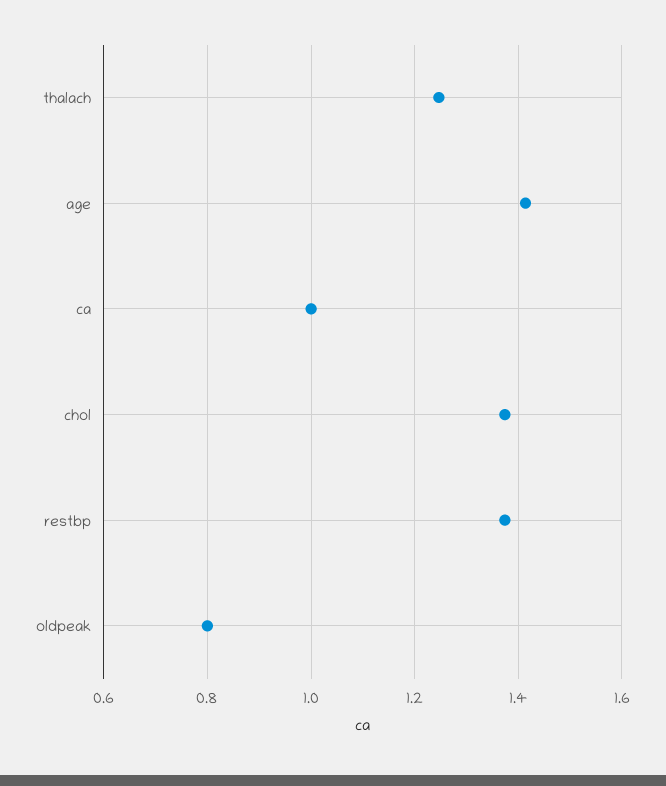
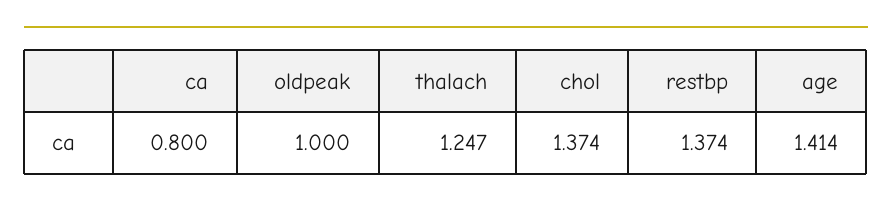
  {
    "thalach": 1.247,
    "age": 1.414,
-   "ca": 1,
+   "ca": 0.8,
    "chol": 1.374,
    "restbp": 1.374,
-   "oldpeak": 0.8
+   "oldpeak": 1
  }

